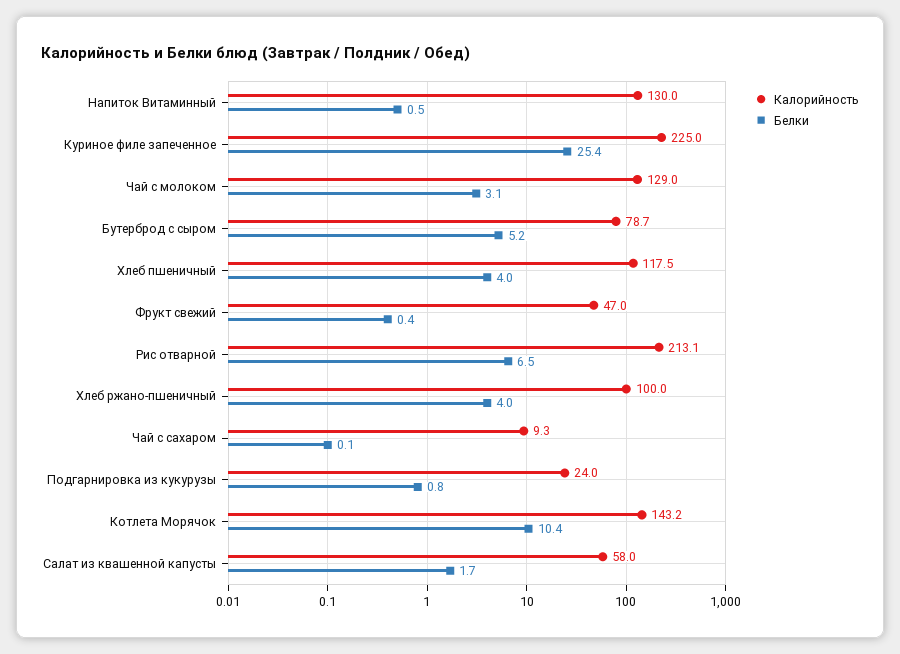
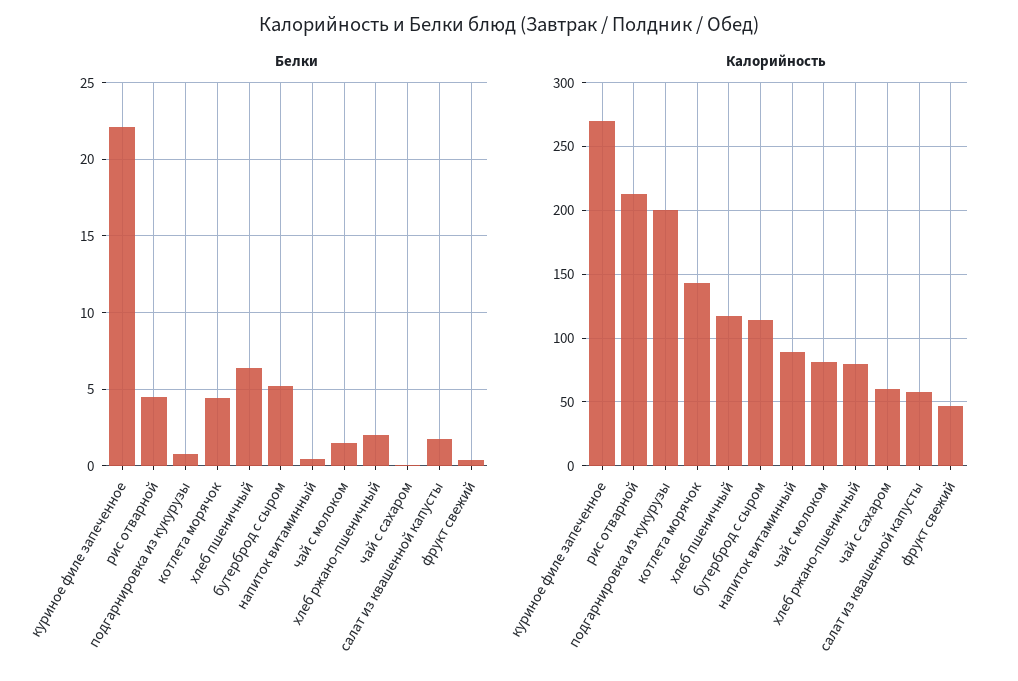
  {
    "Калорийность": {
-     "Напиток Витаминный": 130,
+     "Напиток Витаминный": 90,
-     "Куриное филе запеченное": 225,
+     "Куриное филе запеченное": 270,
-     "Чай с молоком": 129,
+     "Чай с молоком": 80,
-     "Бутерброд с сыром": 78.7,
+     "Бутерброд с сыром": 115,
      "Хлеб пшеничный": 117.5,
      "Фрукт свежий": 47,
      "Рис отварной": 213.1,
-     "Хлеб ржано-пшеничный": 100,
+     "Хлеб ржано-пшеничный": 80,
-     "Чай с сахаром": 9.3,
+     "Чай с сахаром": 60,
-     "Подгарнировка из кукурузы": 24,
+     "Подгарнировка из кукурузы": 200,
      "Котлета Морячок": 143.2,
      "Салат из квашенной капусты": 58
    },
    "Белки": {
      "Напиток Витаминный": 0.5,
-     "Куриное филе запеченное": 25.4,
+     "Куриное филе запеченное": 22,
-     "Чай с молоком": 3.1,
+     "Чай с молоком": 1.5,
      "Бутерброд с сыром": 5.2,
-     "Хлеб пшеничный": 4,
+     "Хлеб пшеничный": 6.5,
      "Фрукт свежий": 0.4,
-     "Рис отварной": 6.5,
+     "Рис отварной": 4.5,
-     "Хлеб ржано-пшеничный": 4,
+     "Хлеб ржано-пшеничный": 2,
      "Чай с сахаром": 0.1,
      "Подгарнировка из кукурузы": 0.8,
-     "Котлета Морячок": 10.4,
+     "Котлета Морячок": 4.5,
      "Салат из квашенной капусты": 1.7
    }
  }

